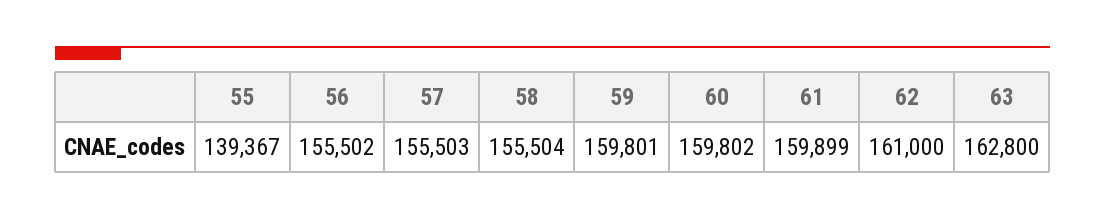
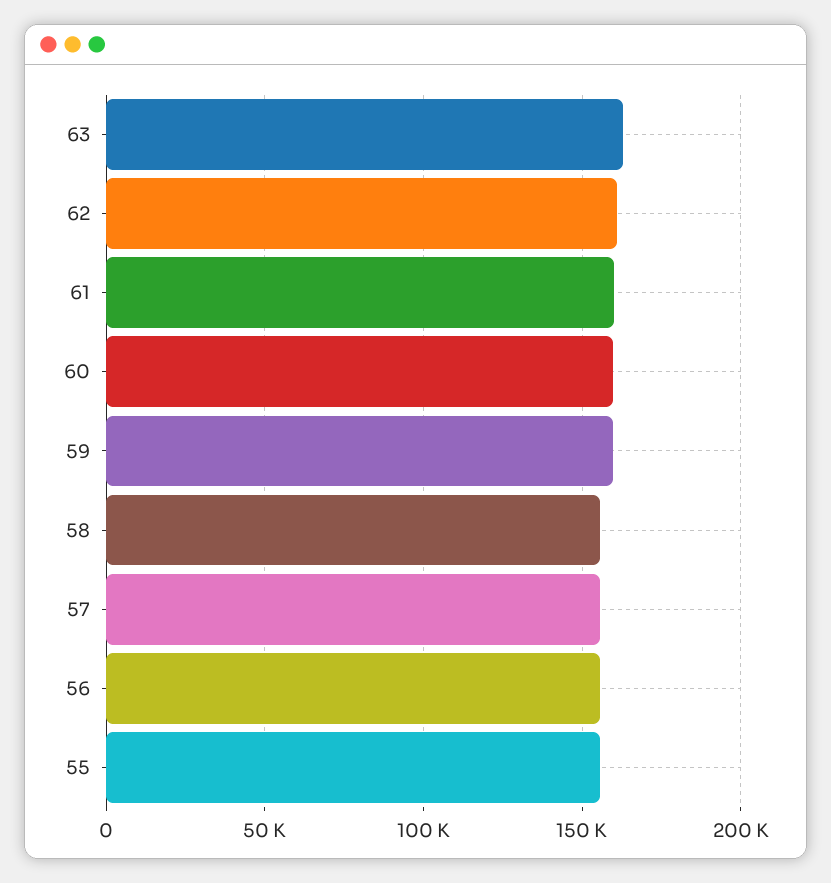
  {
-   "55": 139367,
+   "55": 155000,
    "56": 155502,
    "57": 155503,
    "58": 155504,
    "59": 159801,
    "60": 159802,
    "61": 159899,
    "62": 161000,
    "63": 162800
  }

